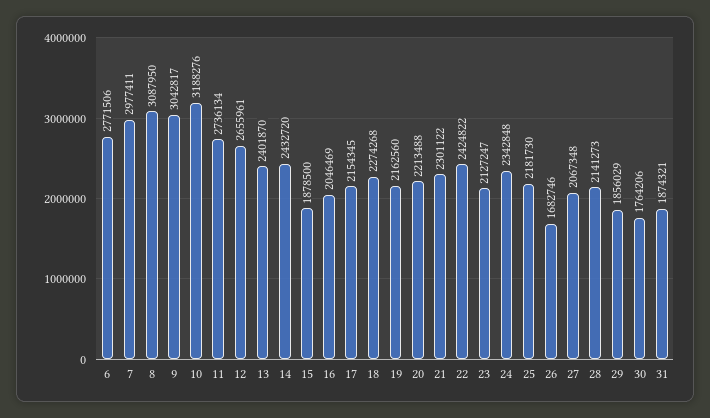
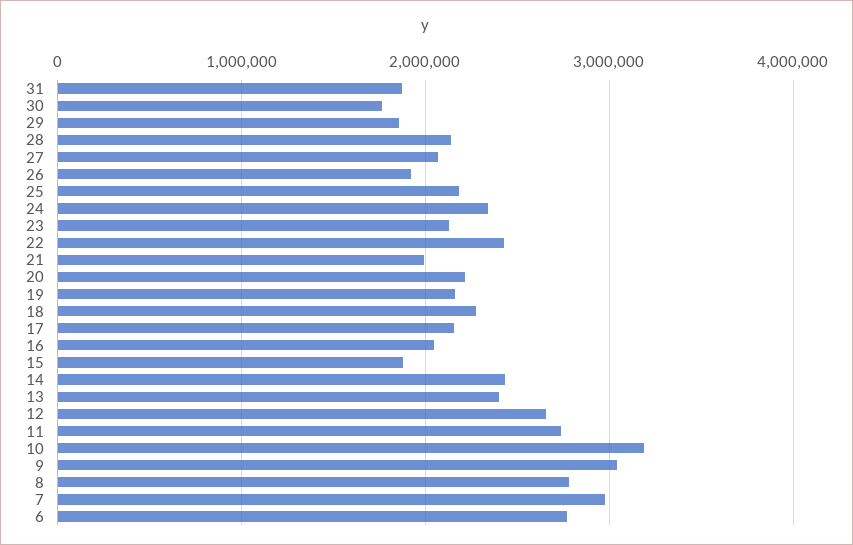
  {
    "6": 2771506,
    "7": 2977411,
-   "8": 3087950,
+   "8": 2800000,
    "9": 3042817,
    "10": 3188276,
    "11": 2736134,
    "12": 2655961,
    "13": 2401870,
    "14": 2432720,
    "15": 1878500,
    "16": 2046469,
    "17": 2154345,
    "18": 2274268,
    "19": 2162560,
    "20": 2213488,
-   "21": 2301122,
+   "21": 2000000,
    "22": 2424822,
    "23": 2127247,
    "24": 2342848,
    "25": 2181730,
-   "26": 1682746,
+   "26": 1900000,
    "27": 2067348,
    "28": 2141273,
    "29": 1856029,
    "30": 1764206,
    "31": 1874321
  }

